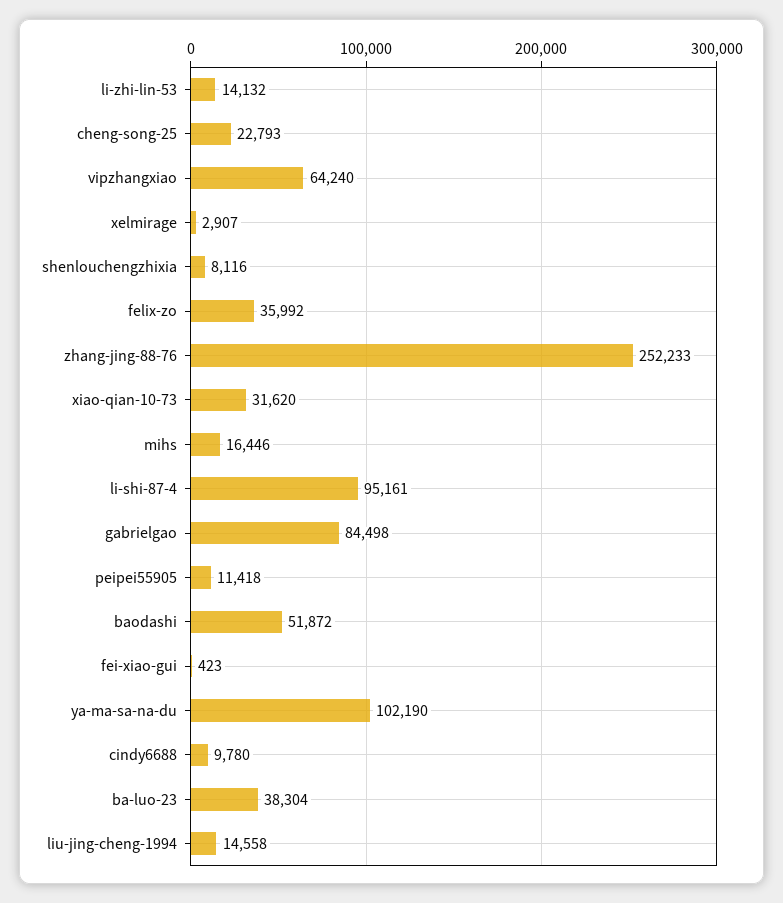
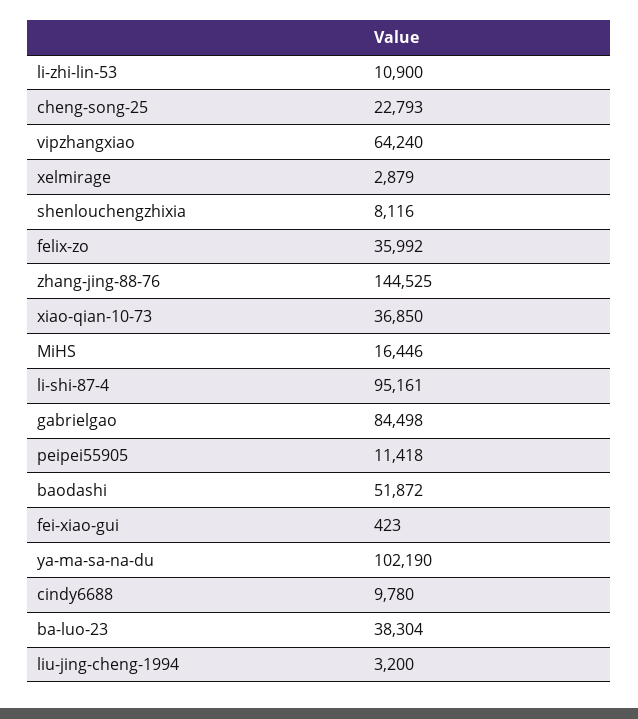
  {
-   "li-zhi-lin-53": 14132,
+   "li-zhi-lin-53": 10900,
    "cheng-song-25": 22793,
    "vipzhangxiao": 64240,
-   "xelmirage": 2907,
+   "xelmirage": 2879,
    "shenlouchengzhixia": 8116,
    "felix-zo": 35992,
-   "zhang-jing-88-76": 252233,
+   "zhang-jing-88-76": 144525,
-   "xiao-qian-10-73": 31620,
+   "xiao-qian-10-73": 36850,
    "mihs": 16446,
    "li-shi-87-4": 95161,
    "gabrielgao": 84498,
    "peipei55905": 11418,
    "baodashi": 51872,
    "fei-xiao-gui": 423,
    "ya-ma-sa-na-du": 102190,
    "cindy6688": 9780,
    "ba-luo-23": 38304,
-   "liu-jing-cheng-1994": 14558
+   "liu-jing-cheng-1994": 3200
  }

